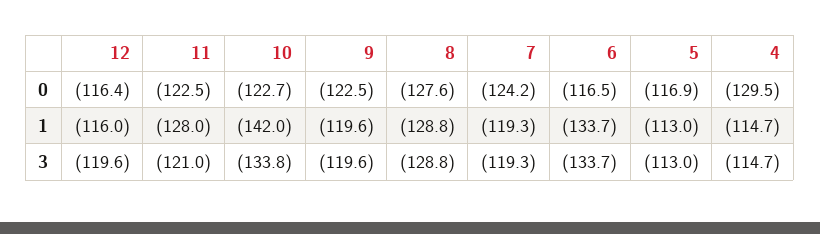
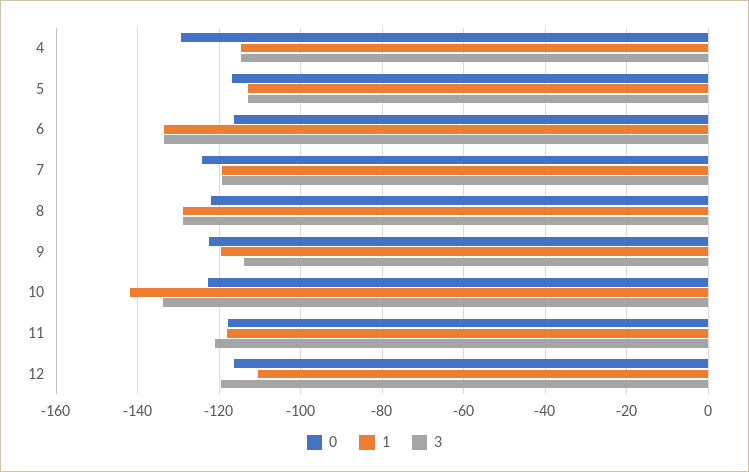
  {
    "0": {
      "12": -116.4,
-     "11": -122.5,
+     "11": -118,
      "10": -122.7,
      "9": -122.5,
-     "8": -127.6,
+     "8": -122,
      "7": -124.2,
      "6": -116.5,
      "5": -116.9,
      "4": -129.5
    },
    "1": {
-     "12": -116,
+     "12": -110,
-     "11": -128,
+     "11": -118,
      "10": -142,
      "9": -119.6,
      "8": -128.8,
      "7": -119.3,
      "6": -133.7,
      "5": -113,
      "4": -114.7
    },
    "3": {
      "12": -119.6,
      "11": -121,
      "10": -133.8,
-     "9": -119.6,
+     "9": -114,
      "8": -128.8,
      "7": -119.3,
      "6": -133.7,
      "5": -113,
      "4": -114.7
    }
  }

